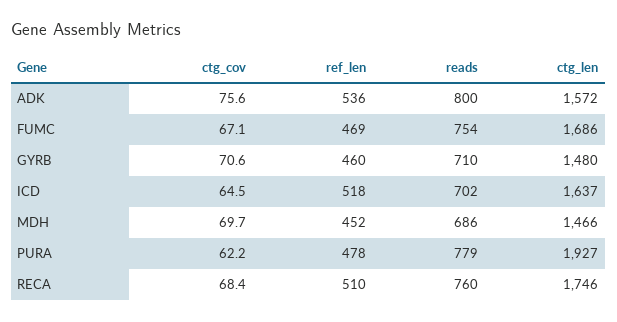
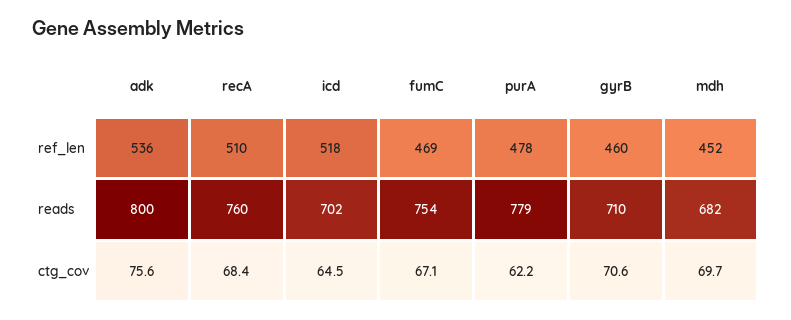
  {
    "ctg_cov": {
      "ADK": 75.6,
      "FUMC": 67.1,
      "GYRB": 70.6,
      "ICD": 64.5,
      "MDH": 69.7,
      "PURA": 62.2,
      "RECA": 68.4
    },
    "ref_len": {
      "ADK": 536,
      "FUMC": 469,
      "GYRB": 460,
      "ICD": 518,
      "MDH": 452,
      "PURA": 478,
      "RECA": 510
    },
    "reads": {
      "ADK": 800,
      "FUMC": 754,
      "GYRB": 710,
      "ICD": 702,
-     "MDH": 686,
+     "MDH": 682,
      "PURA": 779,
      "RECA": 760
-   },
+   }
-   "ctg_len": {
-     "ADK": 1572,
-     "FUMC": 1686,
-     "GYRB": 1480,
-     "ICD": 1637,
-     "MDH": 1466,
-     "PURA": 1927,
-     "RECA": 1746
-   }
  }

